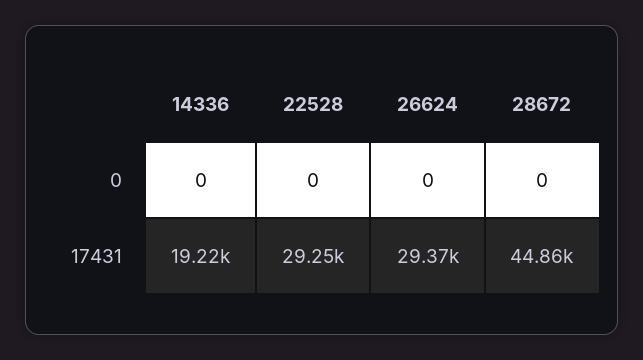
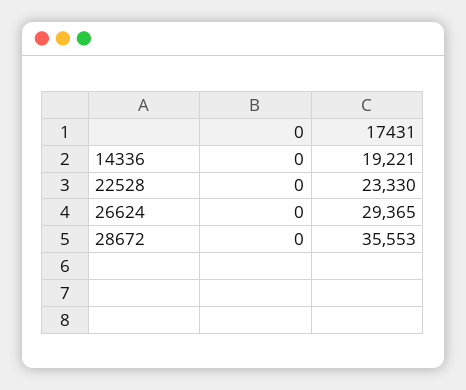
  {
    "14336": {
      "0": 0,
      "17431": 19221
    },
    "22528": {
      "0": 0,
-     "17431": 29250
+     "17431": 23330
    },
    "26624": {
      "0": 0,
      "17431": 29365
    },
    "28672": {
      "0": 0,
-     "17431": 44860
+     "17431": 35553
    }
  }

